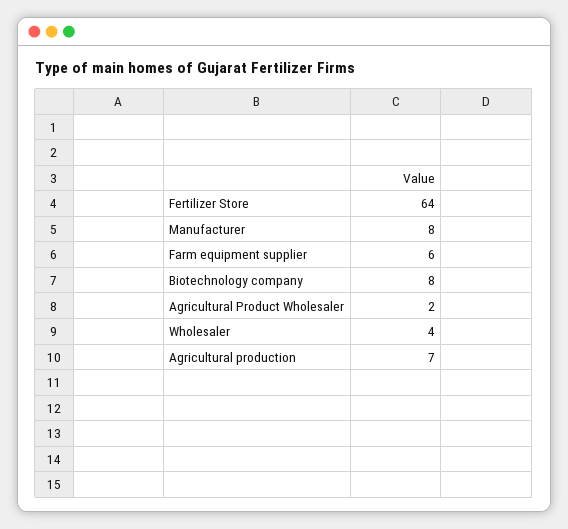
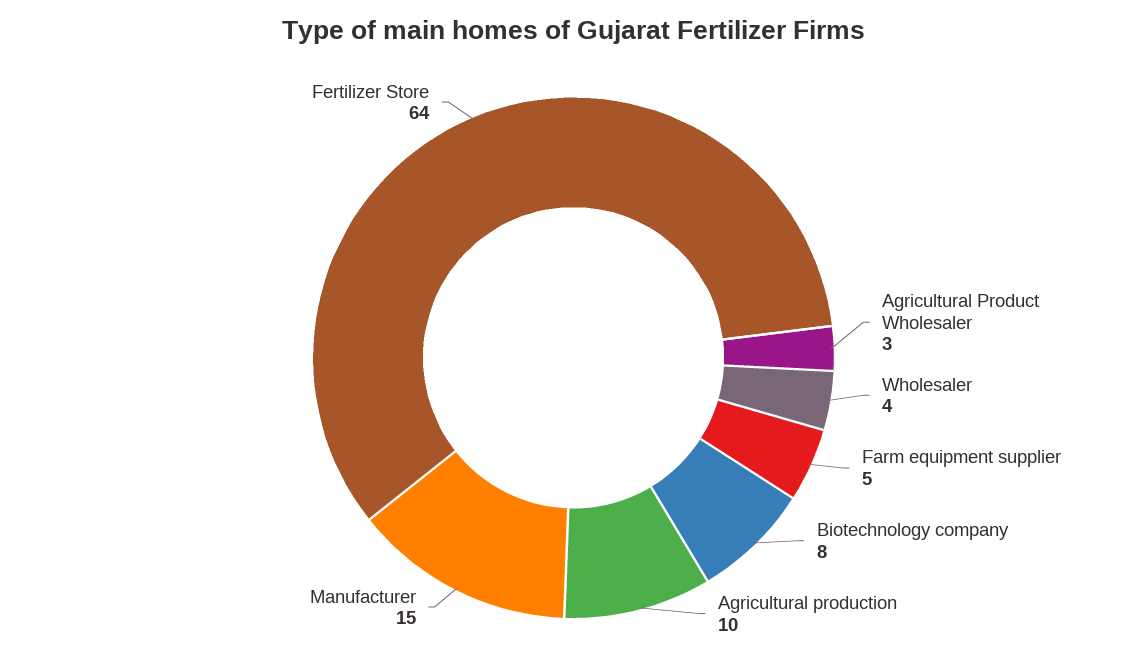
  {
    "Fertilizer Store": 64,
-   "Manufacturer": 8,
+   "Manufacturer": 15,
-   "Farm equipment supplier": 6,
+   "Farm equipment supplier": 5,
    "Biotechnology company": 8,
-   "Agricultural Product Wholesaler": 2,
+   "Agricultural Product Wholesaler": 3,
    "Wholesaler": 4,
-   "Agricultural production": 7
+   "Agricultural production": 10
  }

